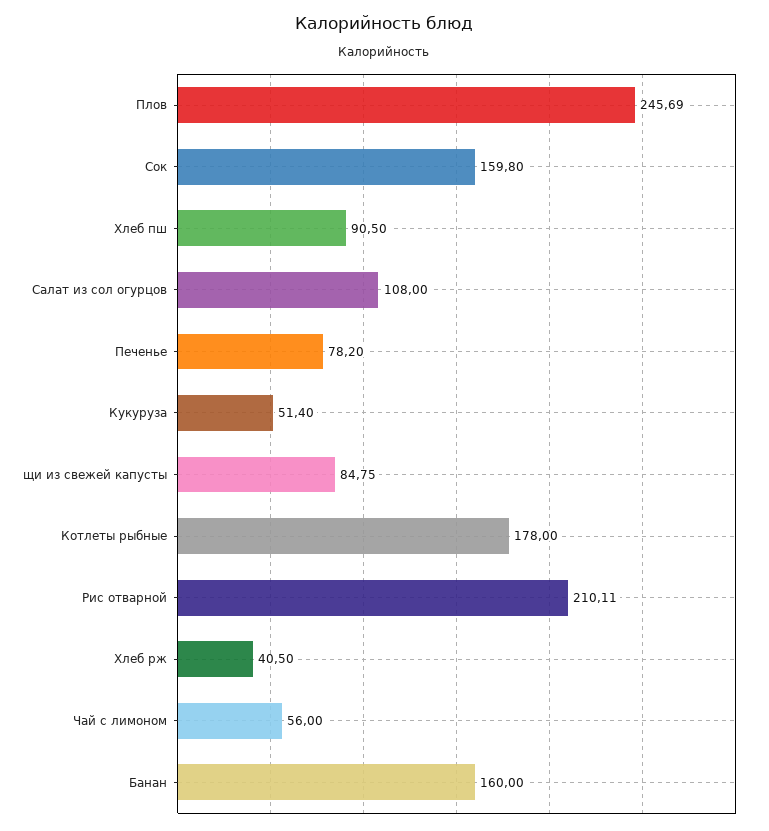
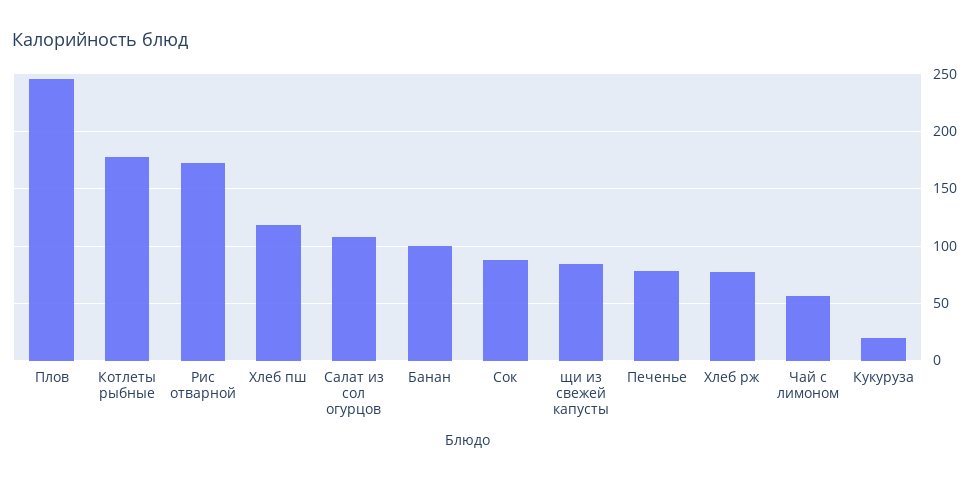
  {
    "Плов": 245.69,
-   "Сок": 159.8,
+   "Сок": 90,
-   "Хлеб пш": 90.5,
+   "Хлеб пш": 120,
    "Салат из сол огурцов": 108,
    "Печенье": 78.2,
-   "Кукуруза": 51.4,
+   "Кукуруза": 20,
    "щи из свежей капусты": 84.75,
    "Котлеты рыбные": 178,
-   "Рис отварной": 210.11,
+   "Рис отварной": 170,
-   "Хлеб рж": 40.5,
+   "Хлеб рж": 80,
    "Чай с лимоном": 56,
-   "Банан": 160
+   "Банан": 100
  }

